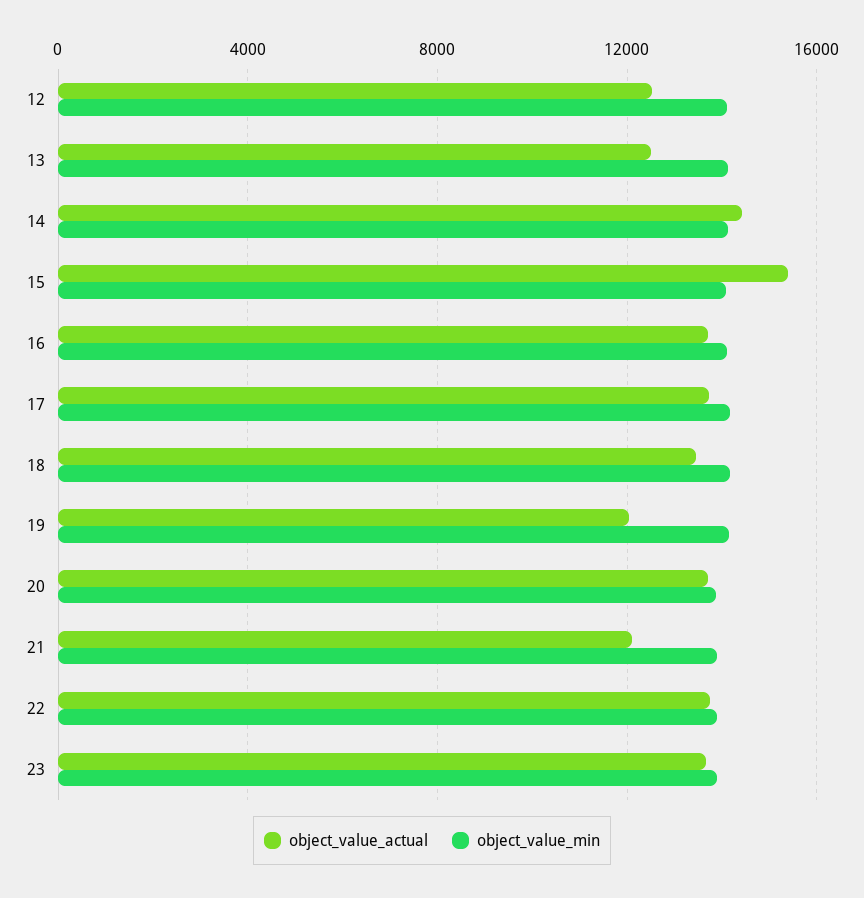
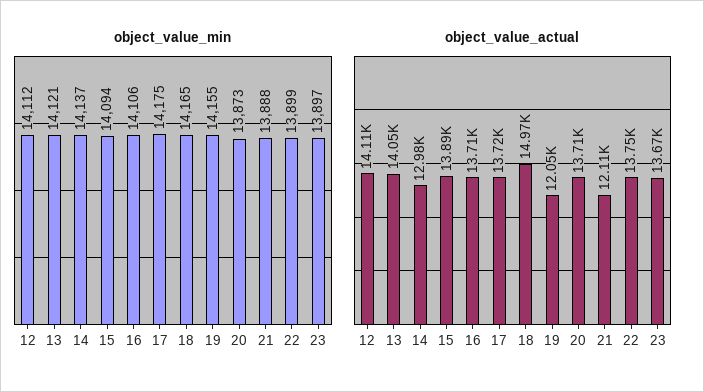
  {
    "object_value_actual": {
-     "12": 12500,
+     "12": 14110,
-     "13": 12500,
+     "13": 14050,
-     "14": 14500,
+     "14": 12980,
-     "15": 15500,
+     "15": 13890,
      "16": 13710,
      "17": 13720,
-     "18": 13500,
+     "18": 14970,
      "19": 12050,
      "20": 13710,
      "21": 12110,
      "22": 13750,
      "23": 13670
    },
    "object_value_min": {
      "12": 14112,
      "13": 14121,
      "14": 14137,
      "15": 14094,
      "16": 14106,
      "17": 14175,
      "18": 14165,
      "19": 14155,
      "20": 13873,
      "21": 13888,
      "22": 13899,
      "23": 13897
    }
  }

